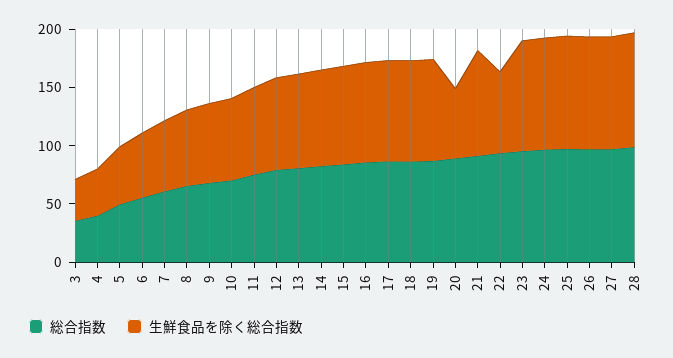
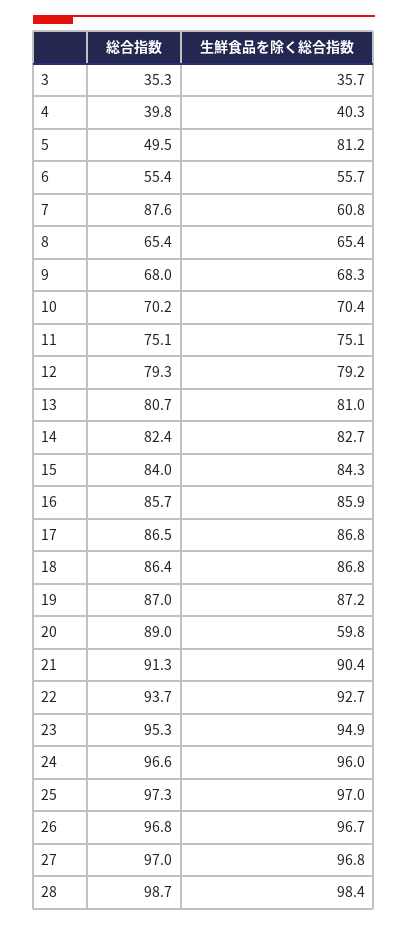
  {
    "総合指数": {
      "3": 35.3,
      "4": 39.8,
      "5": 49.5,
      "6": 55.4,
-     "7": 60,
+     "7": 87.6,
      "8": 65.4,
      "9": 68,
      "10": 70.2,
      "11": 75.1,
      "12": 79.3,
      "13": 80.7,
      "14": 82.4,
      "15": 84,
      "16": 85.7,
      "17": 86.5,
      "18": 86.4,
      "19": 87,
      "20": 89,
      "21": 91.3,
      "22": 93.7,
      "23": 95.3,
      "24": 96.6,
      "25": 97.3,
      "26": 96.8,
      "27": 97,
      "28": 98.7
    },
    "生鮮食品を除く総合指数": {
      "3": 35.7,
      "4": 40.3,
-     "5": 50,
+     "5": 81.2,
      "6": 55.7,
      "7": 60.8,
      "8": 65.4,
      "9": 68.3,
      "10": 70.4,
      "11": 75.1,
      "12": 79.2,
      "13": 81,
      "14": 82.7,
      "15": 84.3,
      "16": 85.9,
      "17": 86.8,
      "18": 86.8,
      "19": 87.2,
      "20": 59.8,
      "21": 90.4,
-     "22": 70,
+     "22": 92.7,
      "23": 94.9,
      "24": 96,
      "25": 97,
      "26": 96.7,
      "27": 96.8,
      "28": 98.4
    }
  }

